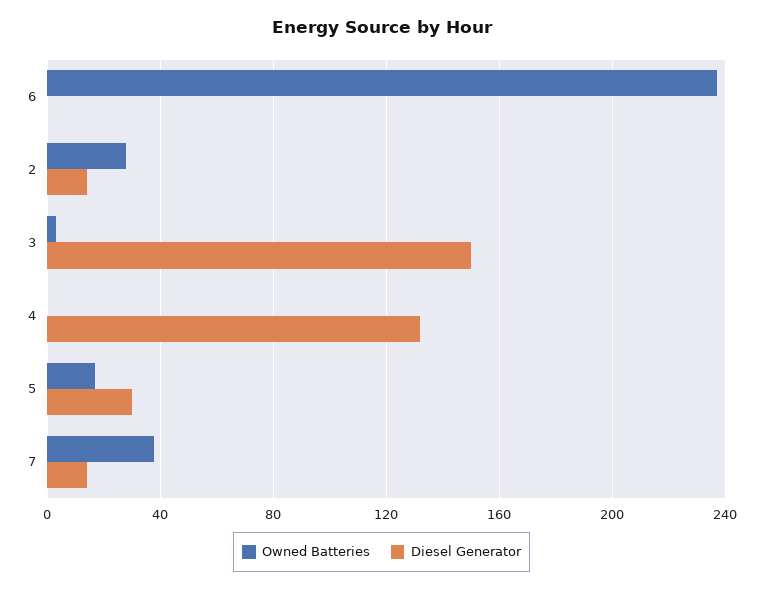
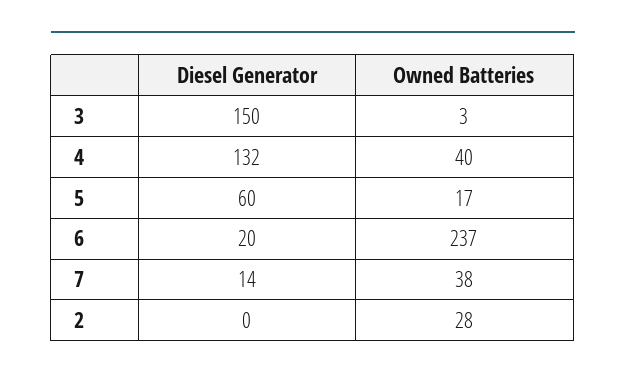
  {
    "Owned Batteries": {
      "6": 237,
      "2": 28,
      "3": 3,
-     "4": 0,
+     "4": 40,
      "5": 17,
      "7": 38
    },
    "Diesel Generator": {
-     "6": 0,
+     "6": 20,
-     "2": 15,
+     "2": 0,
      "3": 150,
      "4": 132,
-     "5": 30,
+     "5": 60,
      "7": 14
    }
  }

